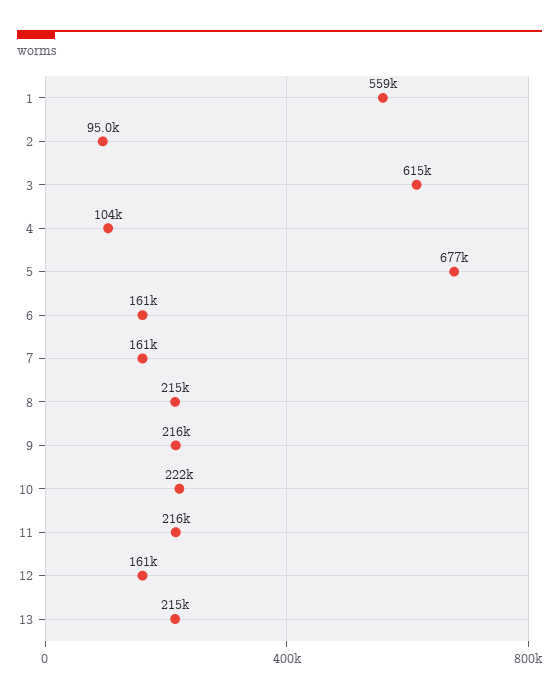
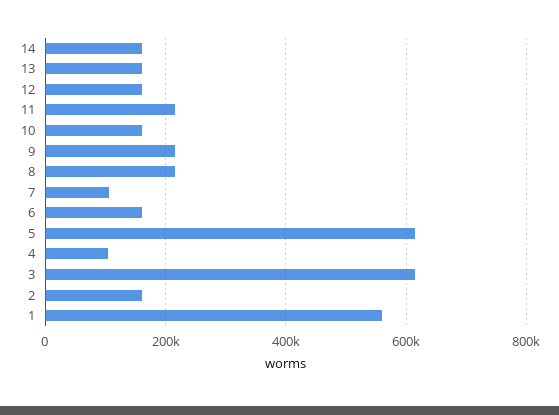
  {
    "1": 559000,
-   "2": 95000,
+   "2": 160000,
    "3": 615000,
    "4": 104000,
-   "5": 677000,
+   "5": 620000,
    "6": 161000,
-   "7": 161000,
+   "7": 100000,
    "8": 215000,
    "9": 216000,
-   "10": 222000,
+   "10": 160000,
    "11": 216000,
    "12": 161000,
-   "13": 215000
+   "13": 160000,
+   "14": 160000
  }

